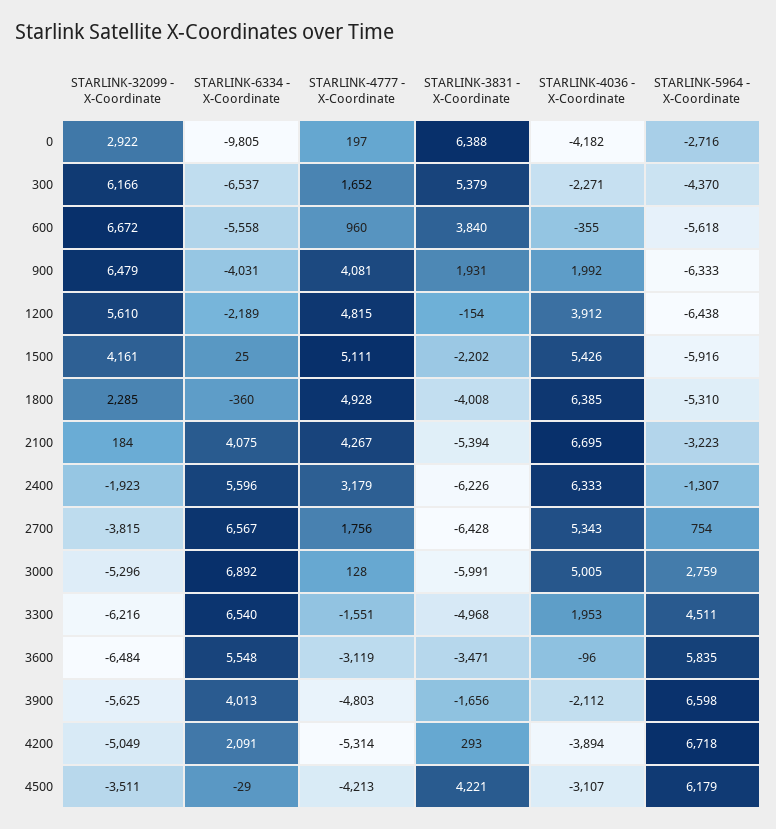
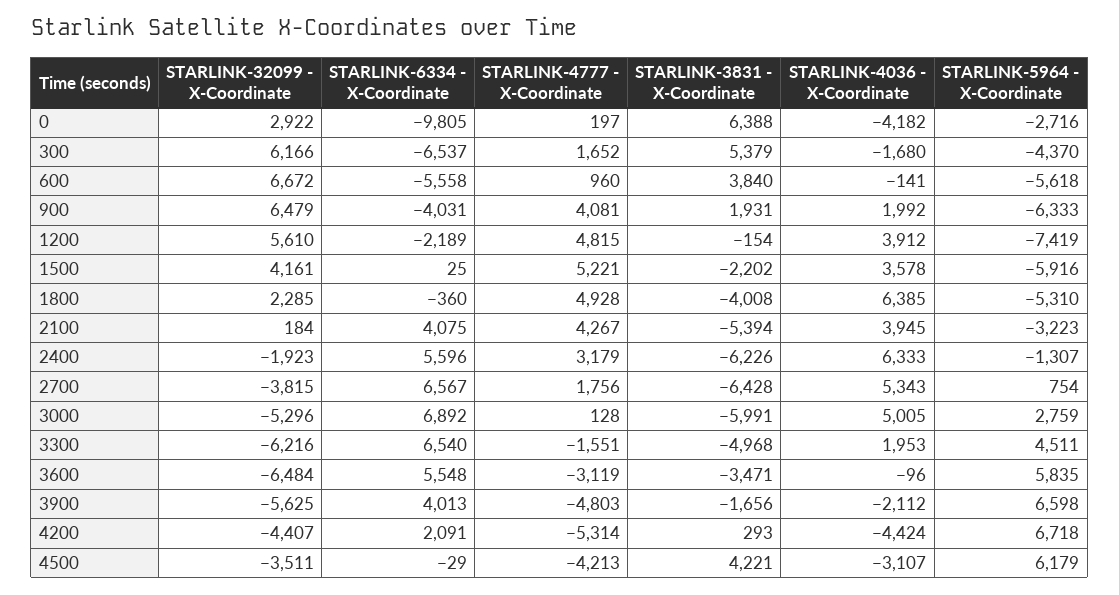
  {
    "STARLINK-32099 - X-Coordinate": {
      "0": 2922,
      "300": 6166,
      "600": 6672,
      "900": 6479,
      "1200": 5610,
      "1500": 4161,
      "1800": 2285,
      "2100": 184,
      "2400": -1923,
      "2700": -3815,
      "3000": -5296,
      "3300": -6216,
      "3600": -6484,
      "3900": -5625,
-     "4200": -5049,
+     "4200": -4407,
      "4500": -3511
    },
    "STARLINK-6334 - X-Coordinate": {
      "0": -9805,
      "300": -6537,
      "600": -5558,
      "900": -4031,
      "1200": -2189,
      "1500": 25,
      "1800": -360,
      "2100": 4075,
      "2400": 5596,
      "2700": 6567,
      "3000": 6892,
      "3300": 6540,
      "3600": 5548,
      "3900": 4013,
      "4200": 2091,
      "4500": -29
    },
    "STARLINK-4777 - X-Coordinate": {
      "0": 197,
      "300": 1652,
      "600": 960,
      "900": 4081,
      "1200": 4815,
-     "1500": 5111,
+     "1500": 5221,
      "1800": 4928,
      "2100": 4267,
      "2400": 3179,
      "2700": 1756,
      "3000": 128,
      "3300": -1551,
      "3600": -3119,
      "3900": -4803,
      "4200": -5314,
      "4500": -4213
    },
    "STARLINK-3831 - X-Coordinate": {
      "0": 6388,
      "300": 5379,
      "600": 3840,
      "900": 1931,
      "1200": -154,
      "1500": -2202,
      "1800": -4008,
      "2100": -5394,
      "2400": -6226,
      "2700": -6428,
      "3000": -5991,
      "3300": -4968,
      "3600": -3471,
      "3900": -1656,
      "4200": 293,
      "4500": 4221
    },
    "STARLINK-4036 - X-Coordinate": {
      "0": -4182,
-     "300": -2271,
+     "300": -1680,
-     "600": -355,
+     "600": -141,
      "900": 1992,
      "1200": 3912,
-     "1500": 5426,
+     "1500": 3578,
      "1800": 6385,
-     "2100": 6695,
+     "2100": 3945,
      "2400": 6333,
      "2700": 5343,
      "3000": 5005,
      "3300": 1953,
      "3600": -96,
      "3900": -2112,
-     "4200": -3894,
+     "4200": -4424,
      "4500": -3107
    },
    "STARLINK-5964 - X-Coordinate": {
      "0": -2716,
      "300": -4370,
      "600": -5618,
      "900": -6333,
-     "1200": -6438,
+     "1200": -7419,
      "1500": -5916,
      "1800": -5310,
      "2100": -3223,
      "2400": -1307,
      "2700": 754,
      "3000": 2759,
      "3300": 4511,
      "3600": 5835,
      "3900": 6598,
      "4200": 6718,
      "4500": 6179
    }
  }

